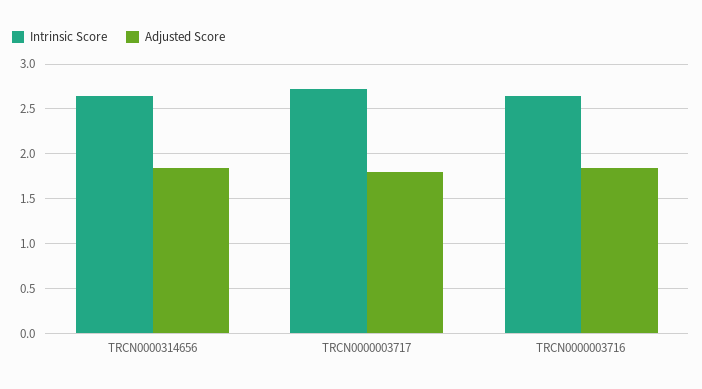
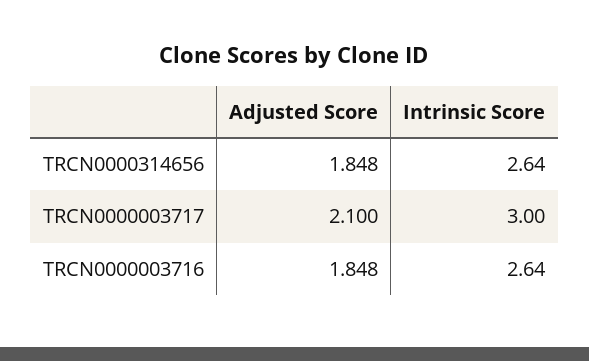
  {
    "Intrinsic Score": {
      "TRCN0000314656": 2.64,
-     "TRCN0000003717": 2.7,
+     "TRCN0000003717": 3,
      "TRCN0000003716": 2.64
    },
    "Adjusted Score": {
      "TRCN0000314656": 1.848,
-     "TRCN0000003717": 1.8,
+     "TRCN0000003717": 2.1,
      "TRCN0000003716": 1.848
    }
  }

